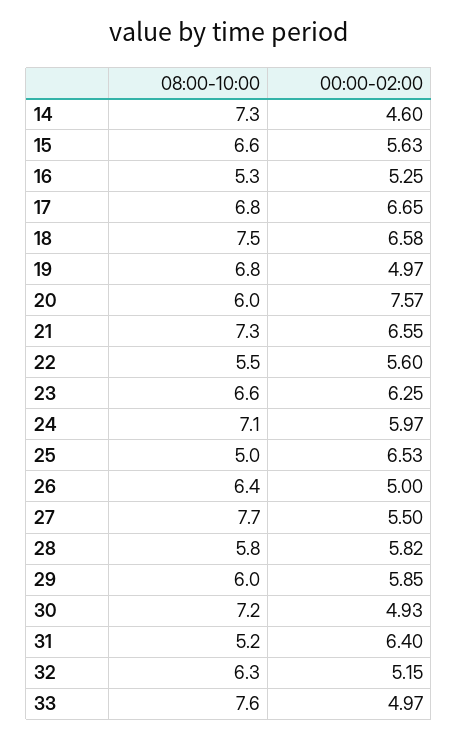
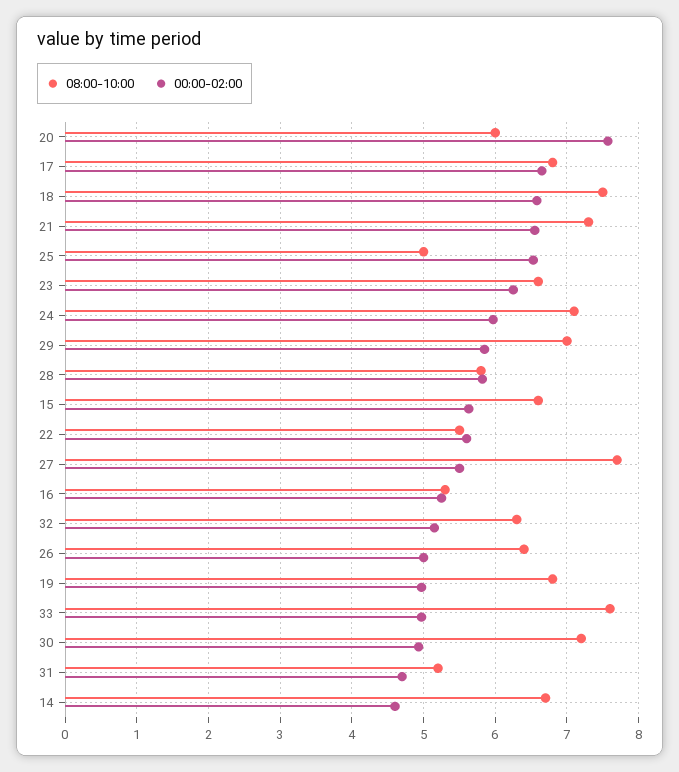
  {
    "08:00-10:00": {
-     "14": 7.3,
+     "14": 6.7,
      "15": 6.6,
      "16": 5.3,
      "17": 6.8,
      "18": 7.5,
      "19": 6.8,
      "20": 6,
      "21": 7.3,
      "22": 5.5,
      "23": 6.6,
      "24": 7.1,
      "25": 5,
      "26": 6.4,
      "27": 7.7,
      "28": 5.8,
-     "29": 6,
+     "29": 7,
      "30": 7.2,
      "31": 5.2,
      "32": 6.3,
      "33": 7.6
    },
    "00:00-02:00": {
      "14": 4.6,
      "15": 5.63,
      "16": 5.25,
      "17": 6.65,
      "18": 6.58,
      "19": 4.97,
      "20": 7.57,
      "21": 6.55,
      "22": 5.6,
      "23": 6.25,
      "24": 5.97,
      "25": 6.53,
      "26": 5,
      "27": 5.5,
      "28": 5.82,
      "29": 5.85,
      "30": 4.93,
-     "31": 6.4,
+     "31": 4.7,
      "32": 5.15,
      "33": 4.97
    }
  }

